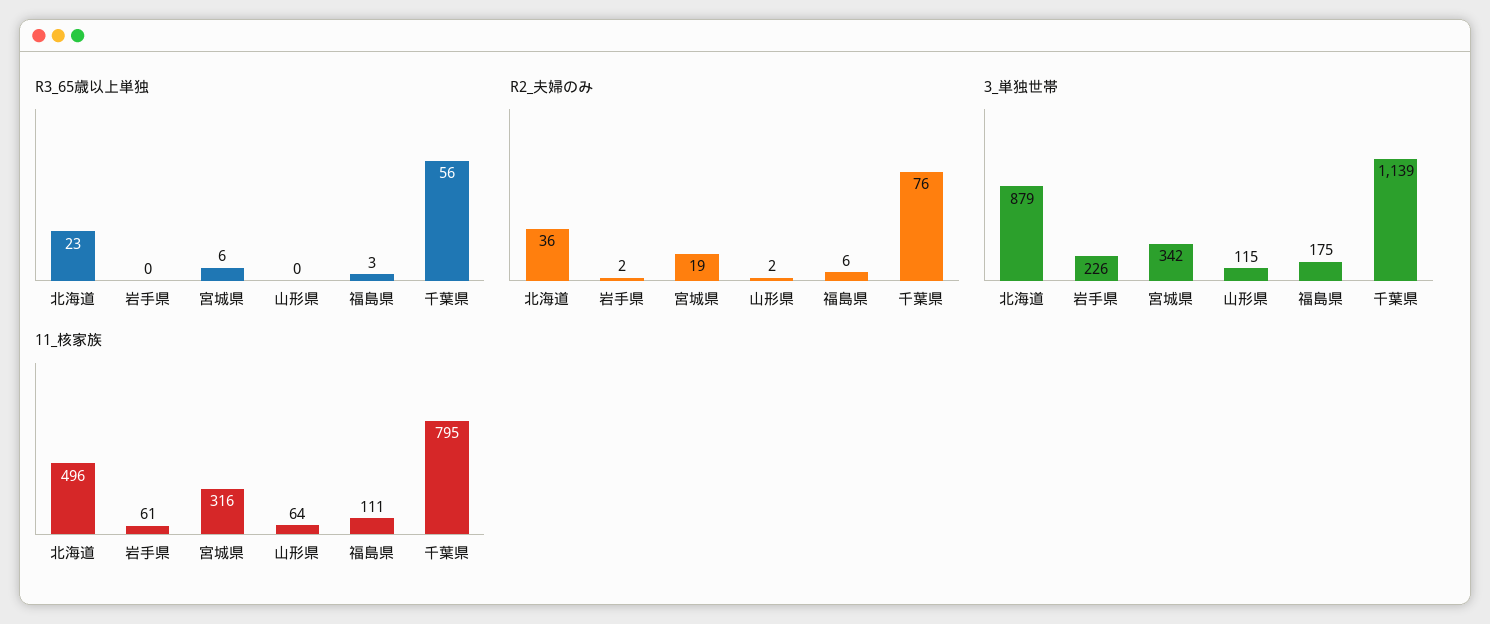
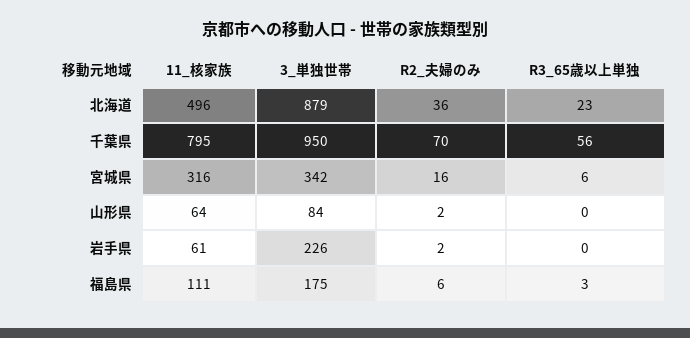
  {
    "R3_65歳以上単独": {
      "北海道": 23,
      "岩手県": 0,
      "宮城県": 6,
      "山形県": 0,
      "福島県": 3,
      "千葉県": 56
    },
    "R2_夫婦のみ": {
      "北海道": 36,
      "岩手県": 2,
-     "宮城県": 19,
+     "宮城県": 16,
      "山形県": 2,
      "福島県": 6,
-     "千葉県": 76
+     "千葉県": 70
    },
    "3_単独世帯": {
      "北海道": 879,
      "岩手県": 226,
      "宮城県": 342,
-     "山形県": 115,
+     "山形県": 84,
      "福島県": 175,
-     "千葉県": 1139
+     "千葉県": 950
    },
    "11_核家族": {
      "北海道": 496,
      "岩手県": 61,
      "宮城県": 316,
      "山形県": 64,
      "福島県": 111,
      "千葉県": 795
    }
  }

